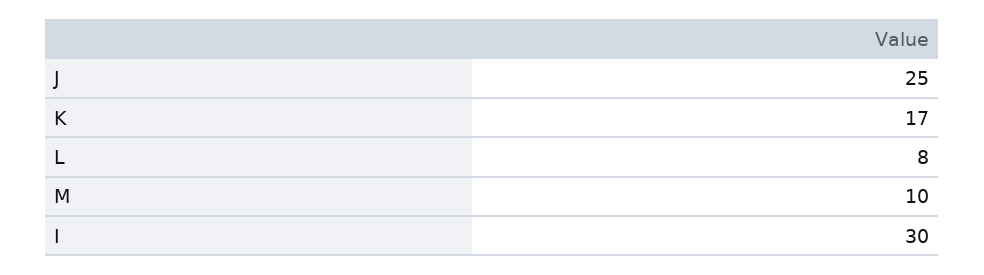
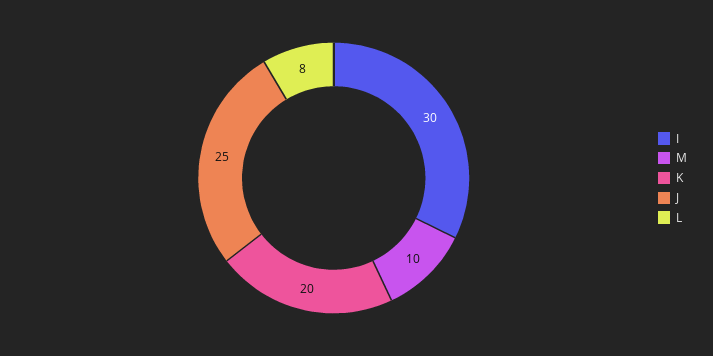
  {
    "J": 25,
-   "K": 17,
+   "K": 20,
    "L": 8,
    "M": 10,
    "I": 30
  }

